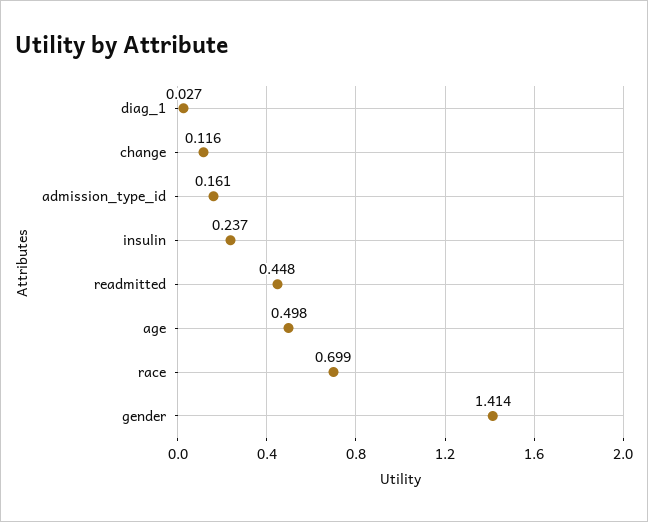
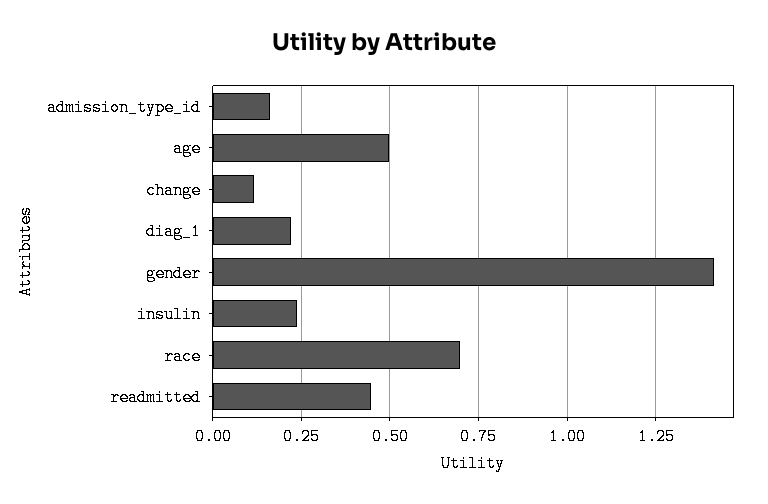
  {
-   "diag_1": 0.027,
+   "diag_1": 0.225,
    "change": 0.116,
    "admission_type_id": 0.161,
    "insulin": 0.237,
    "readmitted": 0.448,
    "age": 0.498,
    "race": 0.699,
    "gender": 1.414
  }

